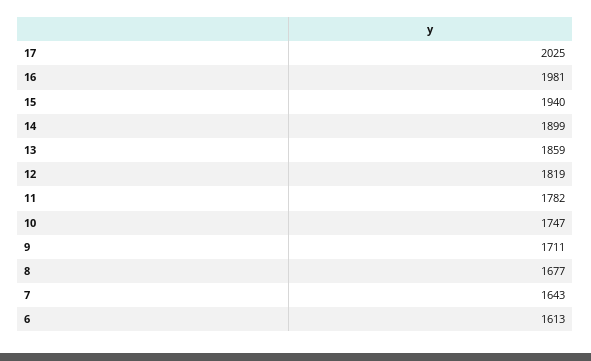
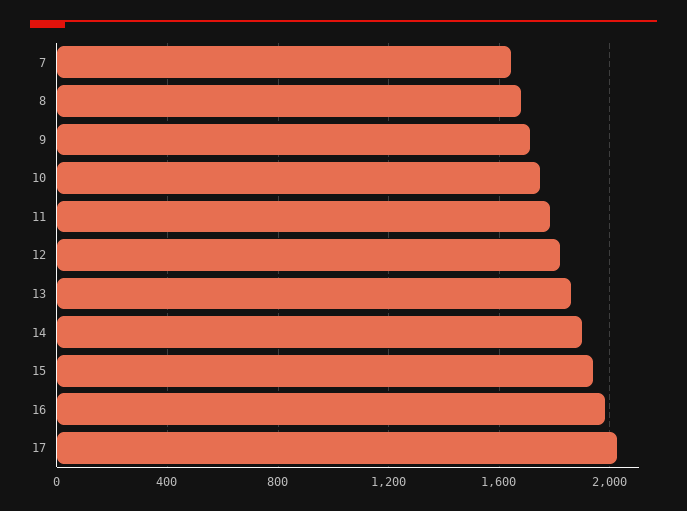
  {
    "17": 2025,
    "16": 1981,
    "15": 1940,
    "14": 1899,
    "13": 1859,
    "12": 1819,
    "11": 1782,
    "10": 1747,
    "9": 1711,
    "8": 1677,
-   "7": 1643,
+   "7": 1643
-   "6": 1613
  }

